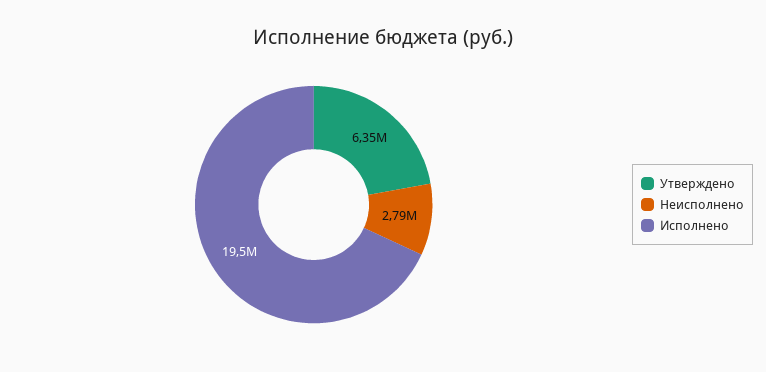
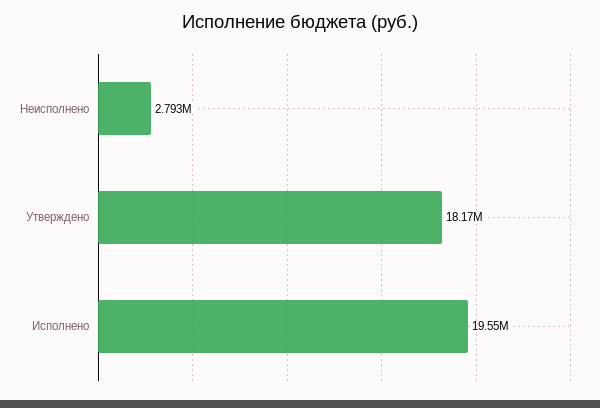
  {
-   "Утверждено": 6350000,
+   "Утверждено": 18170000,
    "Неисполнено": 2793000,
    "Исполнено": 19550000
  }

